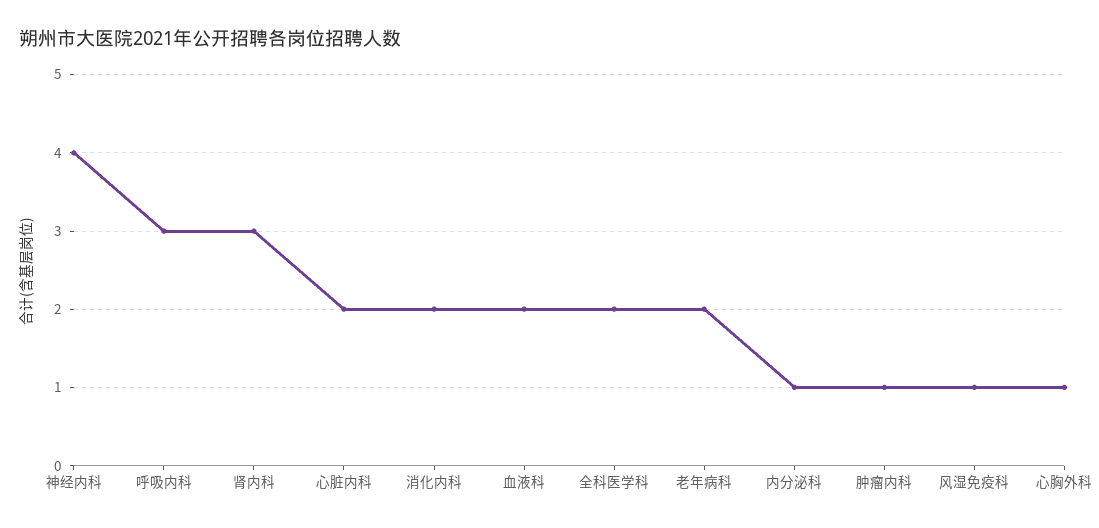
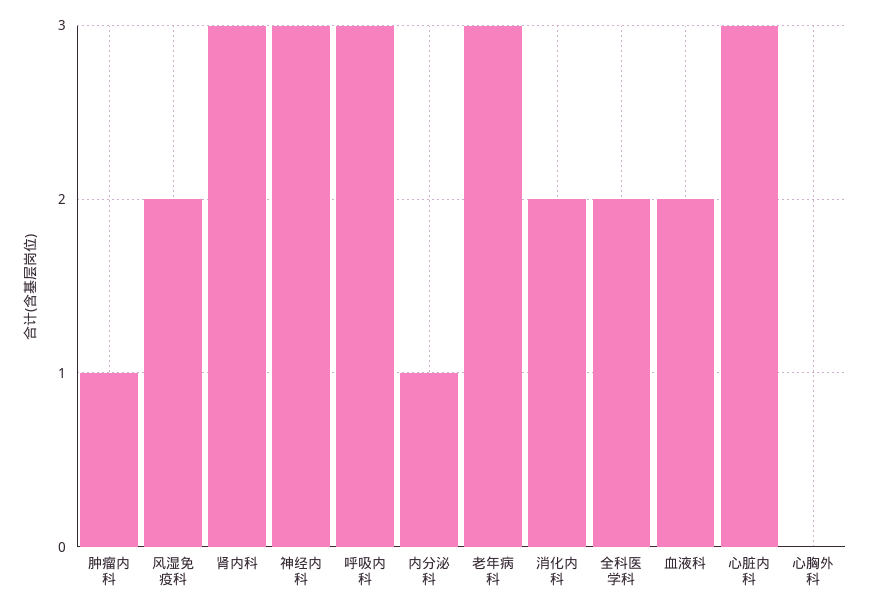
  {
-   "神经内科": 4,
+   "神经内科": 3,
    "呼吸内科": 3,
    "肾内科": 3,
-   "心脏内科": 2,
+   "心脏内科": 3,
    "消化内科": 2,
    "血液科": 2,
    "全科医学科": 2,
-   "老年病科": 2,
+   "老年病科": 3,
    "内分泌科": 1,
    "肿瘤内科": 1,
-   "风湿免疫科": 1,
+   "风湿免疫科": 2,
-   "心胸外科": 1
+   "心胸外科": 0
  }

